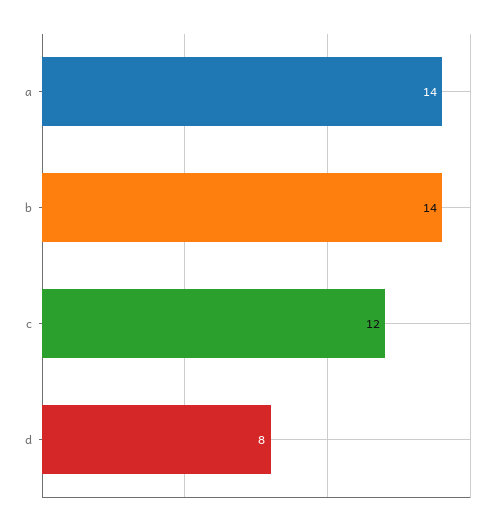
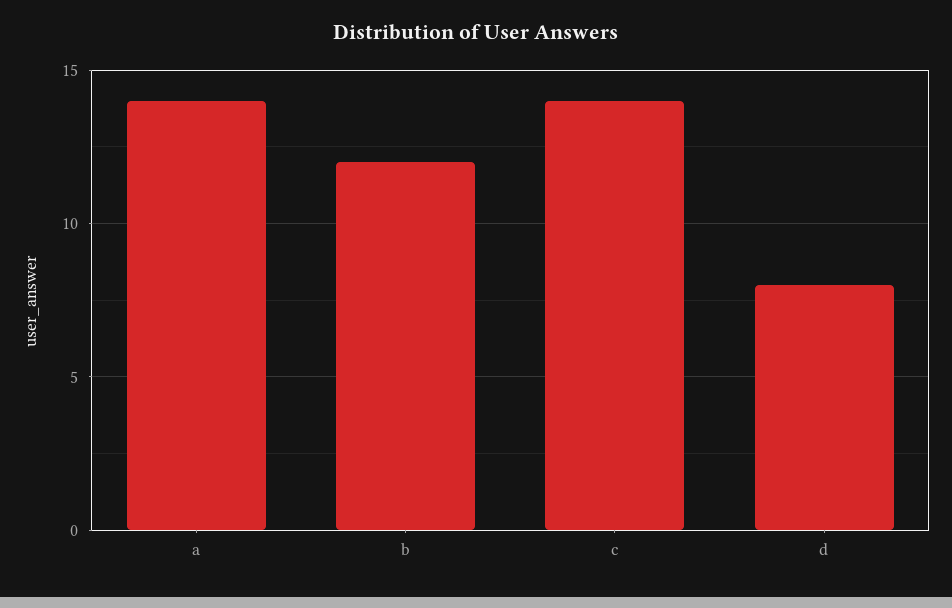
  {
    "a": 14,
-   "b": 14,
+   "b": 12,
-   "c": 12,
+   "c": 14,
    "d": 8
  }

